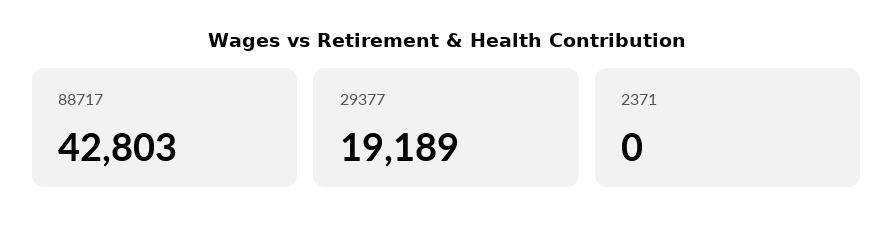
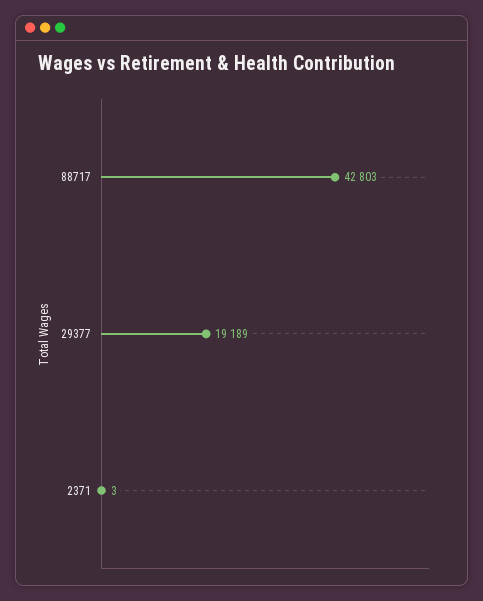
  {
    "88717": 42803,
    "29377": 19189,
-   "2371": 0
+   "2371": 3
  }

